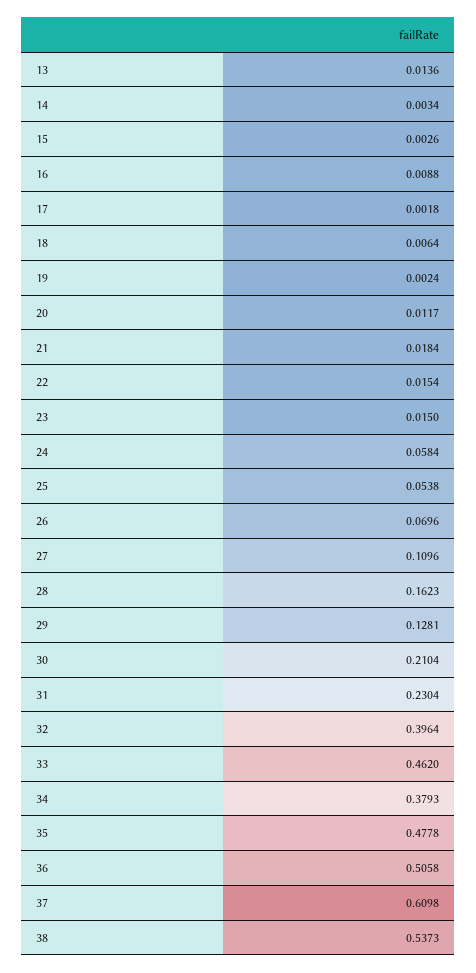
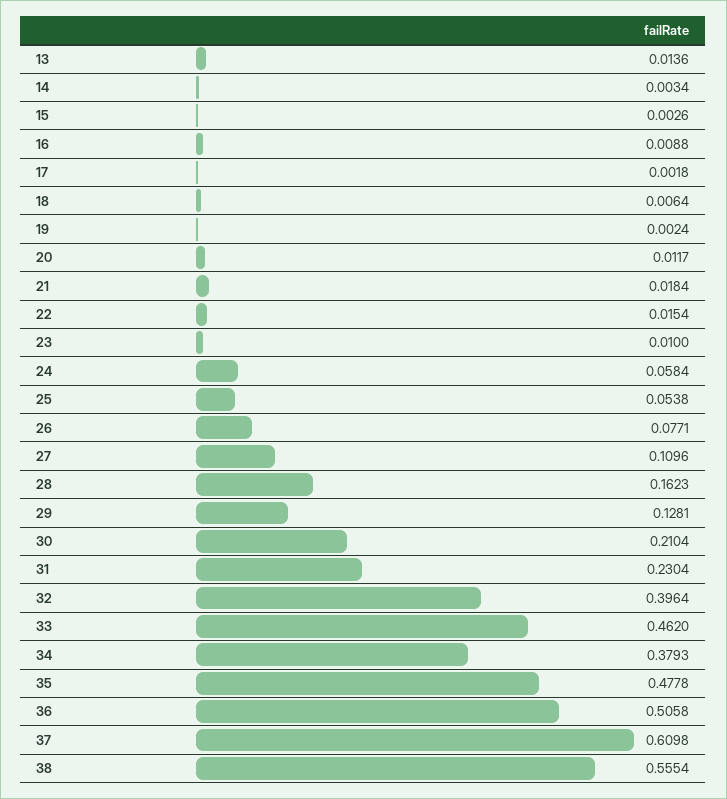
  {
    "13": 0.0136,
    "14": 0.0034,
    "15": 0.0026,
    "16": 0.0088,
    "17": 0.0018,
    "18": 0.0064,
    "19": 0.0024,
    "20": 0.0117,
    "21": 0.0184,
    "22": 0.0154,
-   "23": 0.015,
+   "23": 0.01,
    "24": 0.0584,
    "25": 0.0538,
-   "26": 0.0696,
+   "26": 0.0771,
    "27": 0.1096,
    "28": 0.1623,
    "29": 0.1281,
    "30": 0.2104,
    "31": 0.2304,
    "32": 0.3964,
    "33": 0.462,
    "34": 0.3793,
    "35": 0.4778,
    "36": 0.5058,
    "37": 0.6098,
-   "38": 0.5373
+   "38": 0.5554
  }

